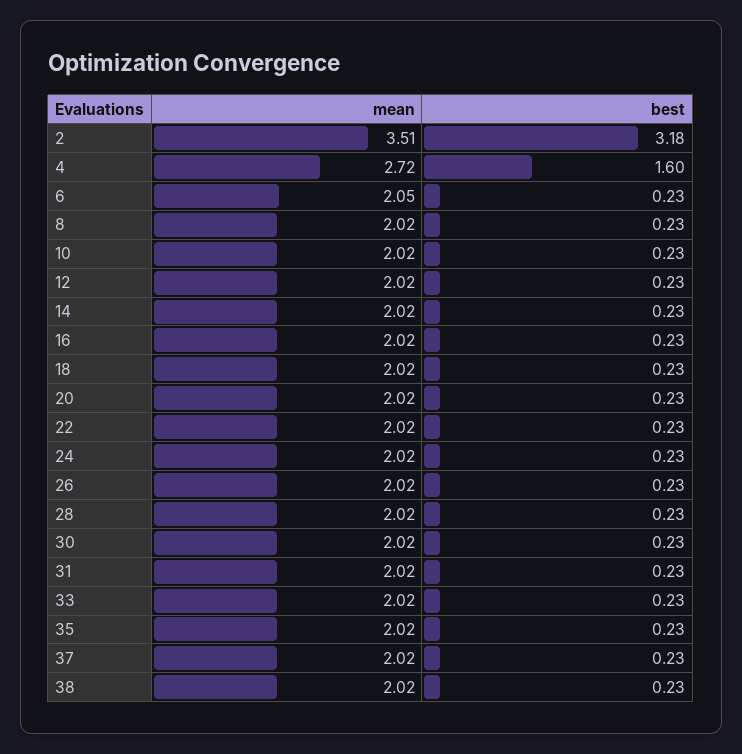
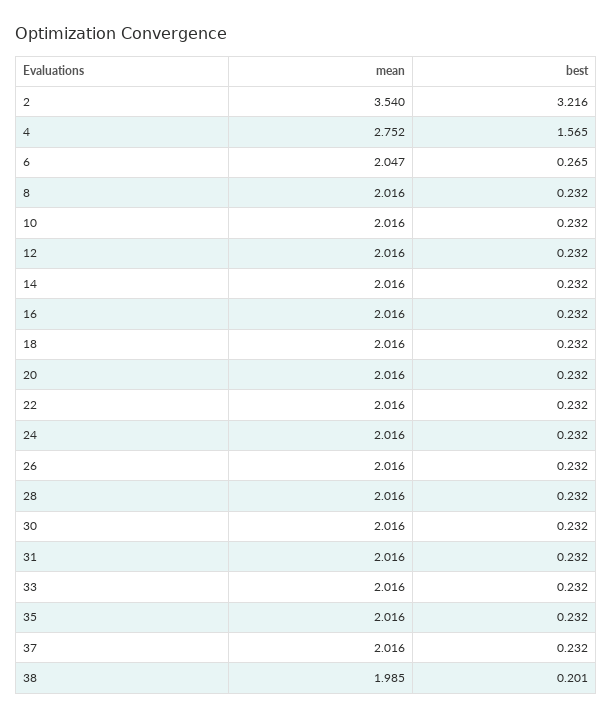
  {
    "mean": {
-     "2": 3.51,
+     "2": 3.54,
-     "4": 2.72,
+     "4": 2.752,
      "6": 2.047,
      "8": 2.016,
      "10": 2.016,
      "12": 2.016,
      "14": 2.016,
      "16": 2.016,
      "18": 2.016,
      "20": 2.016,
      "22": 2.016,
      "24": 2.016,
      "26": 2.016,
      "28": 2.016,
      "30": 2.016,
      "31": 2.016,
      "33": 2.016,
      "35": 2.016,
      "37": 2.016,
-     "38": 2.02
+     "38": 1.985
    },
    "best": {
-     "2": 3.18,
+     "2": 3.216,
-     "4": 1.6,
+     "4": 1.565,
-     "6": 0.23,
+     "6": 0.265,
      "8": 0.232,
      "10": 0.232,
      "12": 0.232,
      "14": 0.232,
      "16": 0.232,
      "18": 0.232,
      "20": 0.232,
      "22": 0.232,
      "24": 0.232,
      "26": 0.232,
      "28": 0.232,
      "30": 0.232,
      "31": 0.232,
      "33": 0.232,
      "35": 0.232,
      "37": 0.232,
-     "38": 0.23
+     "38": 0.201
    }
  }

